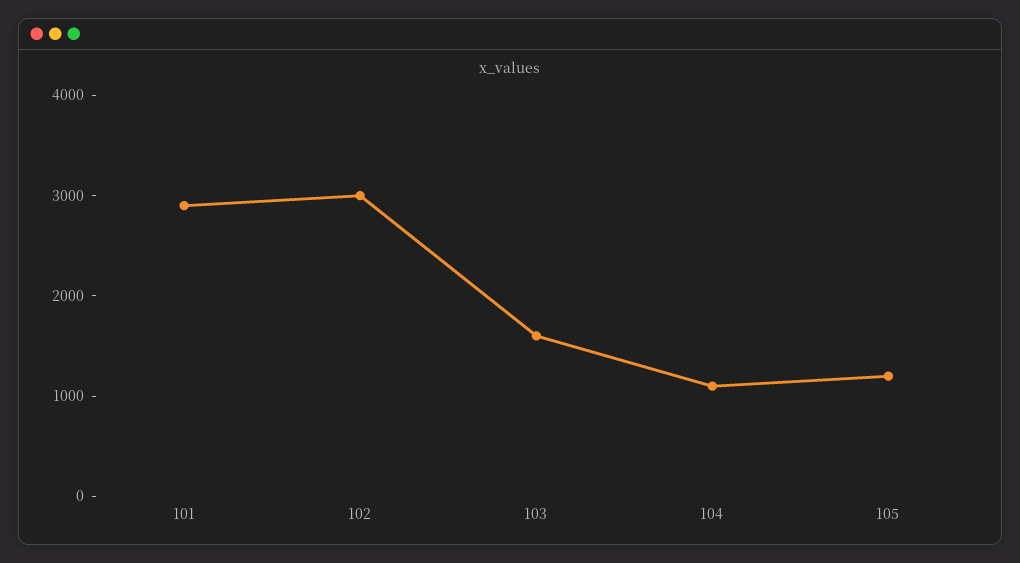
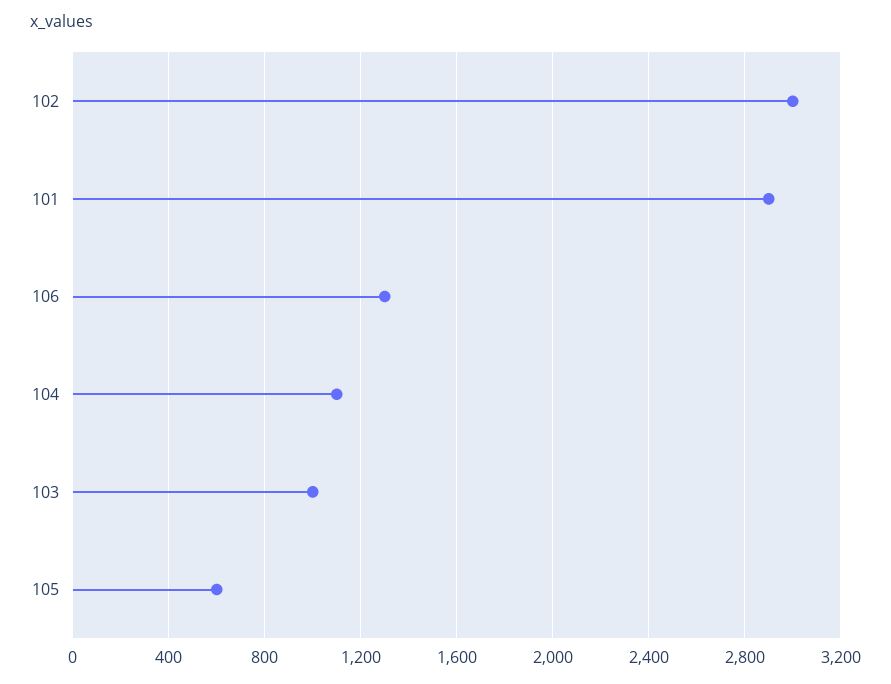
  {
    "101": 2900,
    "102": 3000,
-   "103": 1600,
+   "103": 1000,
    "104": 1100,
-   "105": 1200
+   "105": 600,
+   "106": 1300
  }

